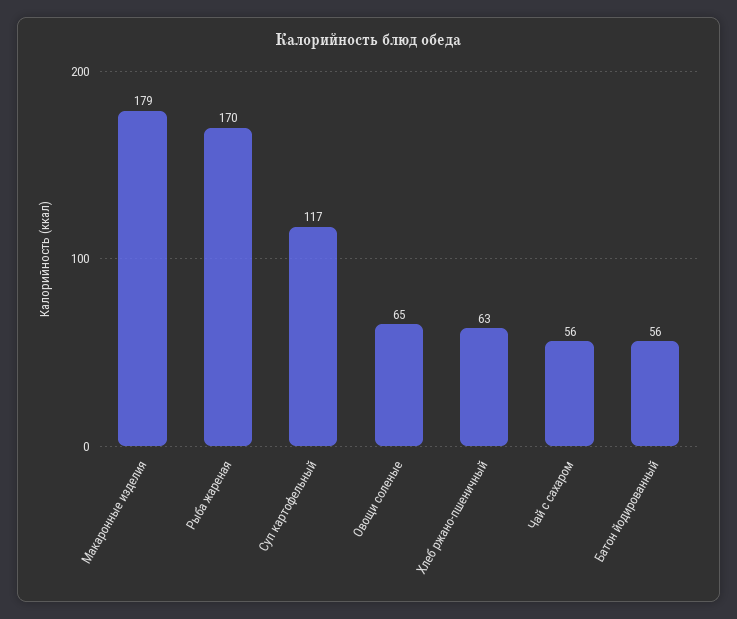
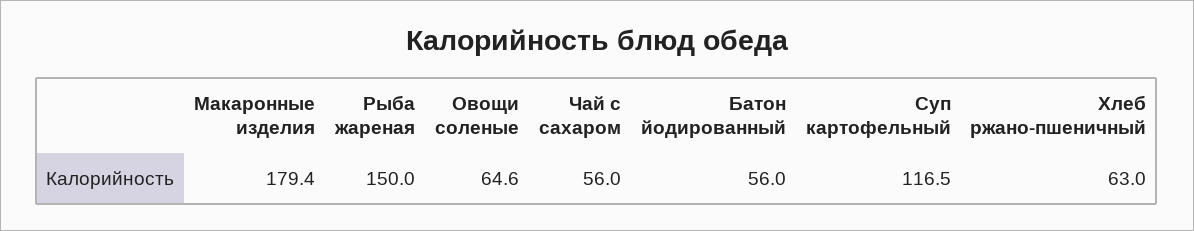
  {
    "Макаронные изделия": 179.4,
-   "Рыба жареная": 170,
+   "Рыба жареная": 150,
    "Суп картофельный": 116.5,
    "Овощи соленые": 64.6,
    "Хлеб ржано-пшеничный": 63,
    "Чай с сахаром": 56,
    "Батон йодированный": 56
  }

